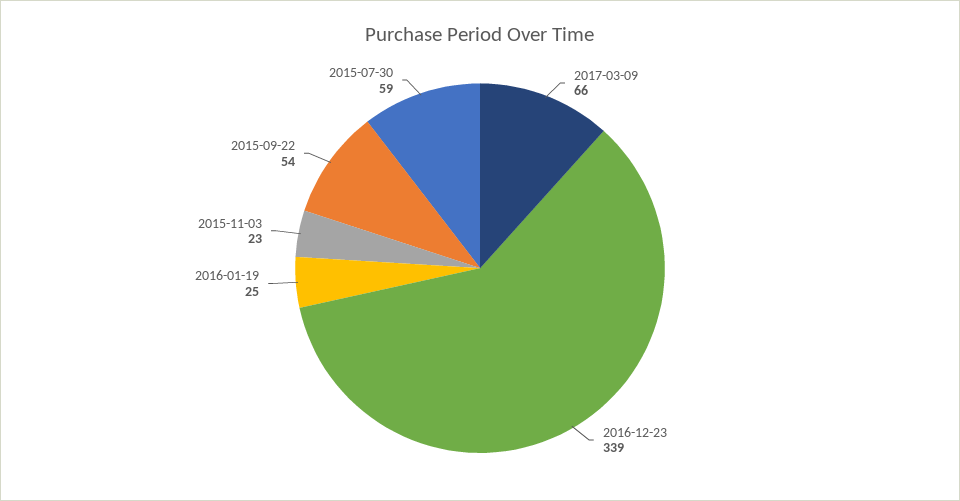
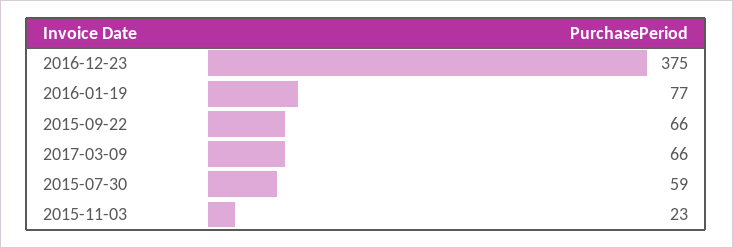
  {
    "2017-03-09": 66,
-   "2016-12-23": 339,
+   "2016-12-23": 375,
-   "2016-01-19": 25,
+   "2016-01-19": 77,
    "2015-11-03": 23,
-   "2015-09-22": 54,
+   "2015-09-22": 66,
    "2015-07-30": 59
  }

